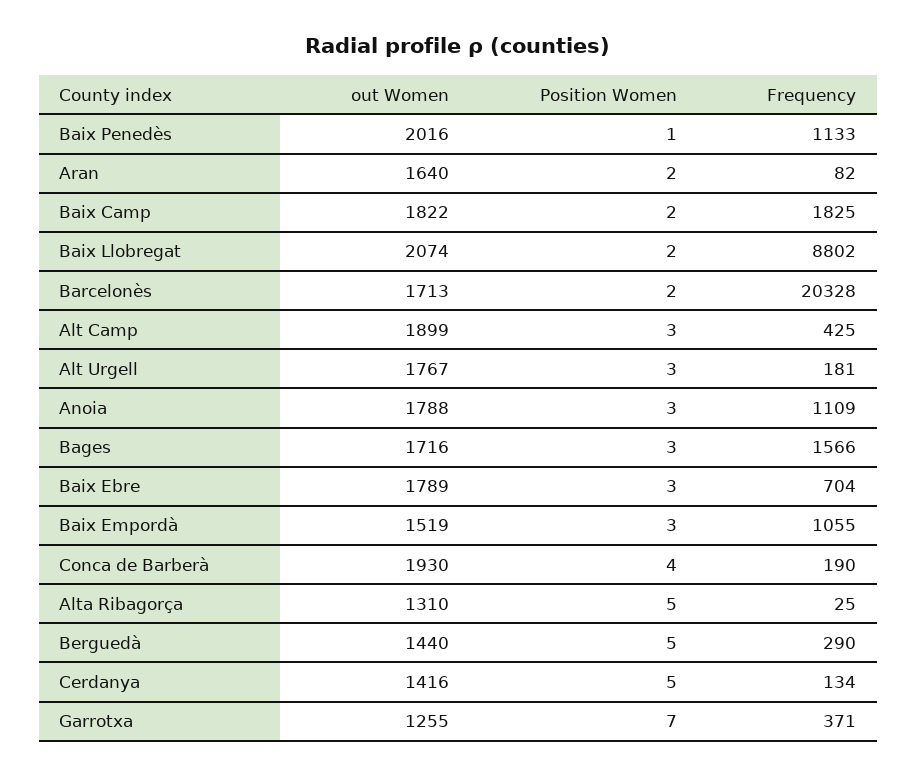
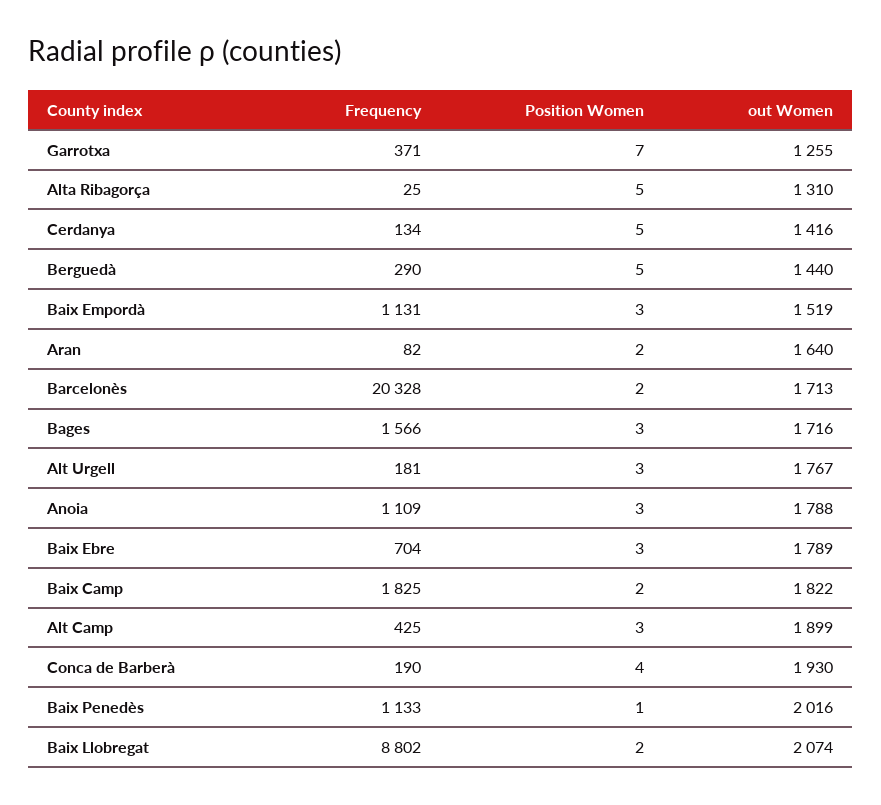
  {
    "out Women": {
      "Baix Penedès": 2016,
      "Aran": 1640,
      "Baix Camp": 1822,
      "Baix Llobregat": 2074,
      "Barcelonès": 1713,
      "Alt Camp": 1899,
      "Alt Urgell": 1767,
      "Anoia": 1788,
      "Bages": 1716,
      "Baix Ebre": 1789,
      "Baix Empordà": 1519,
      "Conca de Barberà": 1930,
      "Alta Ribagorça": 1310,
      "Berguedà": 1440,
      "Cerdanya": 1416,
      "Garrotxa": 1255
    },
    "Position Women": {
      "Baix Penedès": 1,
      "Aran": 2,
      "Baix Camp": 2,
      "Baix Llobregat": 2,
      "Barcelonès": 2,
      "Alt Camp": 3,
      "Alt Urgell": 3,
      "Anoia": 3,
      "Bages": 3,
      "Baix Ebre": 3,
      "Baix Empordà": 3,
      "Conca de Barberà": 4,
      "Alta Ribagorça": 5,
      "Berguedà": 5,
      "Cerdanya": 5,
      "Garrotxa": 7
    },
    "Frequency": {
      "Baix Penedès": 1133,
      "Aran": 82,
      "Baix Camp": 1825,
      "Baix Llobregat": 8802,
      "Barcelonès": 20328,
      "Alt Camp": 425,
      "Alt Urgell": 181,
      "Anoia": 1109,
      "Bages": 1566,
      "Baix Ebre": 704,
-     "Baix Empordà": 1055,
+     "Baix Empordà": 1131,
      "Conca de Barberà": 190,
      "Alta Ribagorça": 25,
      "Berguedà": 290,
      "Cerdanya": 134,
      "Garrotxa": 371
    }
  }

